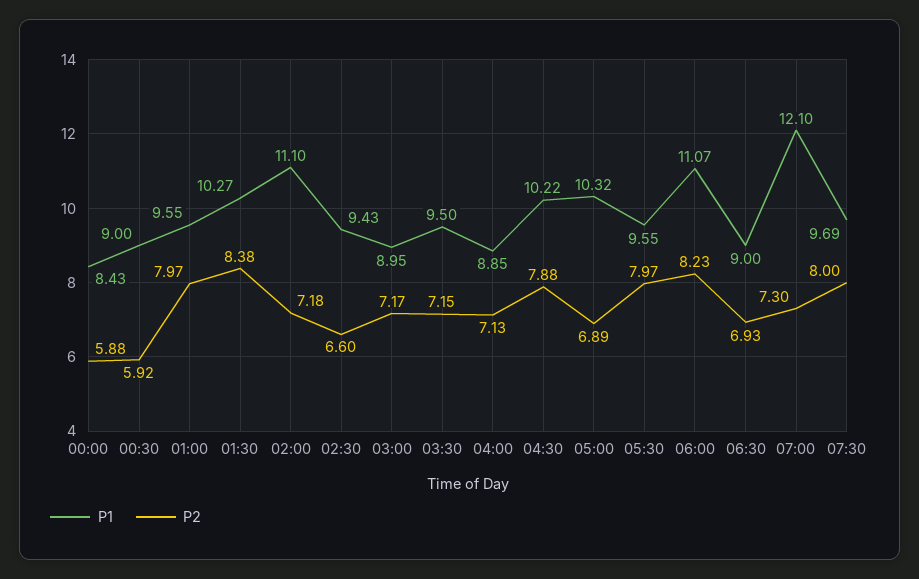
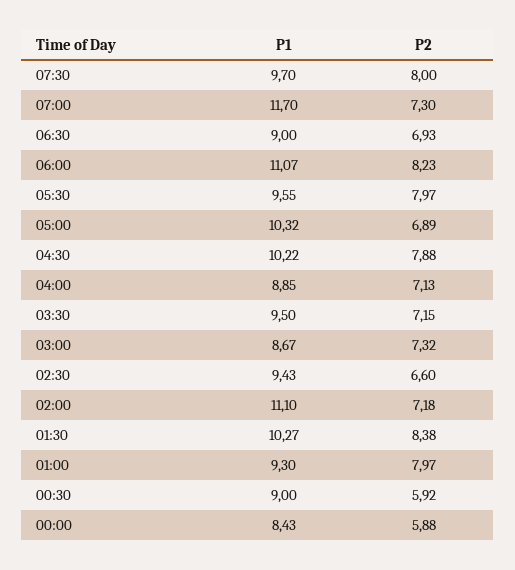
  {
    "P1": {
      "00:00": 8.43,
      "00:30": 9,
-     "01:00": 9.55,
+     "01:00": 9.3,
      "01:30": 10.27,
      "02:00": 11.1,
      "02:30": 9.43,
-     "03:00": 8.95,
+     "03:00": 8.67,
      "03:30": 9.5,
      "04:00": 8.85,
      "04:30": 10.22,
      "05:00": 10.32,
      "05:30": 9.55,
      "06:00": 11.07,
      "06:30": 9,
-     "07:00": 12.1,
+     "07:00": 11.7,
-     "07:30": 9.69
+     "07:30": 9.7
    },
    "P2": {
      "00:00": 5.88,
      "00:30": 5.92,
      "01:00": 7.97,
      "01:30": 8.38,
      "02:00": 7.18,
      "02:30": 6.6,
-     "03:00": 7.17,
+     "03:00": 7.32,
      "03:30": 7.15,
      "04:00": 7.13,
      "04:30": 7.88,
      "05:00": 6.89,
      "05:30": 7.97,
      "06:00": 8.23,
      "06:30": 6.93,
      "07:00": 7.3,
      "07:30": 8
    }
  }

